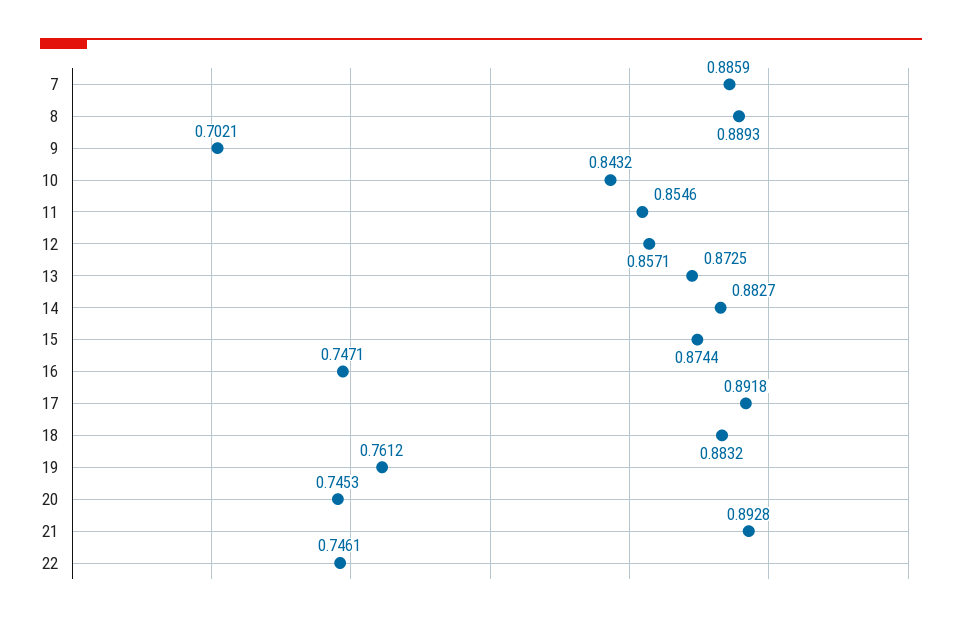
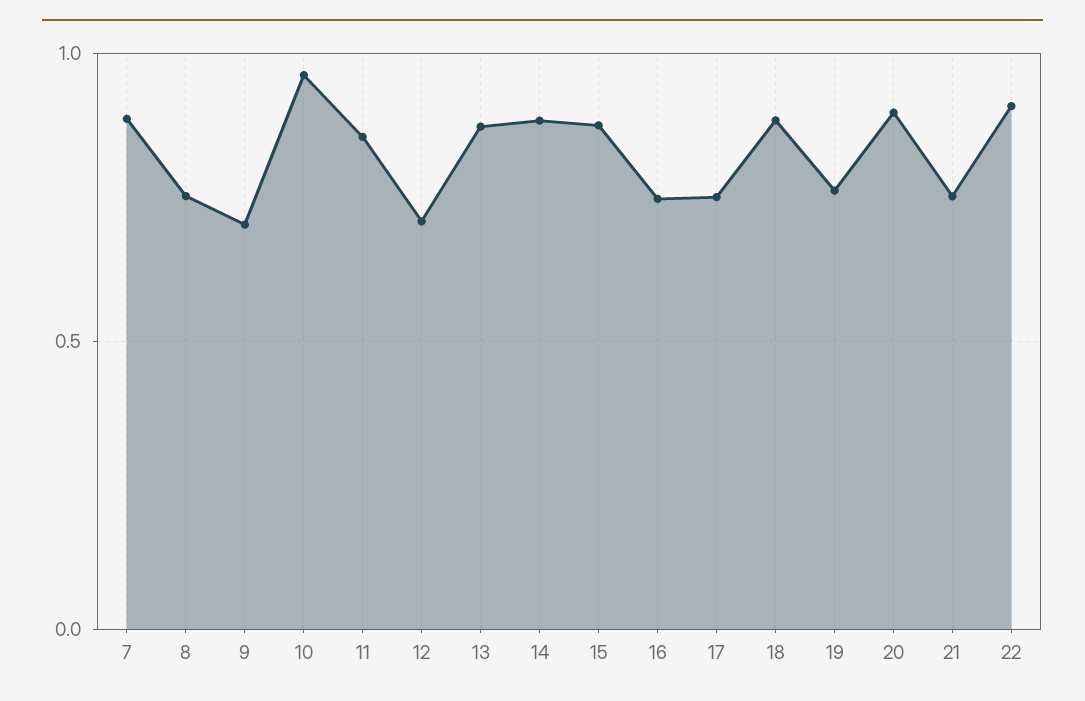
  {
    "7": 0.8859,
-   "8": 0.8893,
+   "8": 0.75,
    "9": 0.7021,
-   "10": 0.8432,
+   "10": 0.95,
    "11": 0.8546,
-   "12": 0.8571,
+   "12": 0.7,
    "13": 0.8725,
    "14": 0.8827,
    "15": 0.8744,
    "16": 0.7471,
-   "17": 0.8918,
+   "17": 0.75,
    "18": 0.8832,
    "19": 0.7612,
-   "20": 0.7453,
+   "20": 0.9,
-   "21": 0.8928,
+   "21": 0.75,
-   "22": 0.7461
+   "22": 0.9
  }

